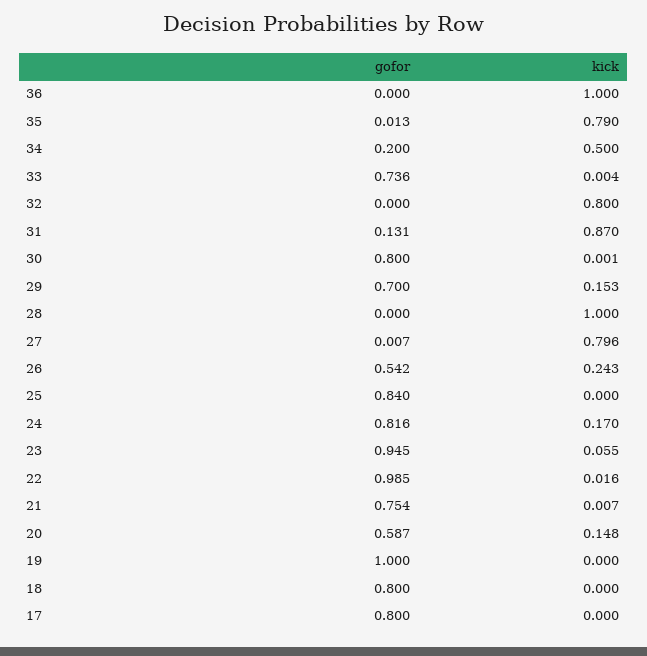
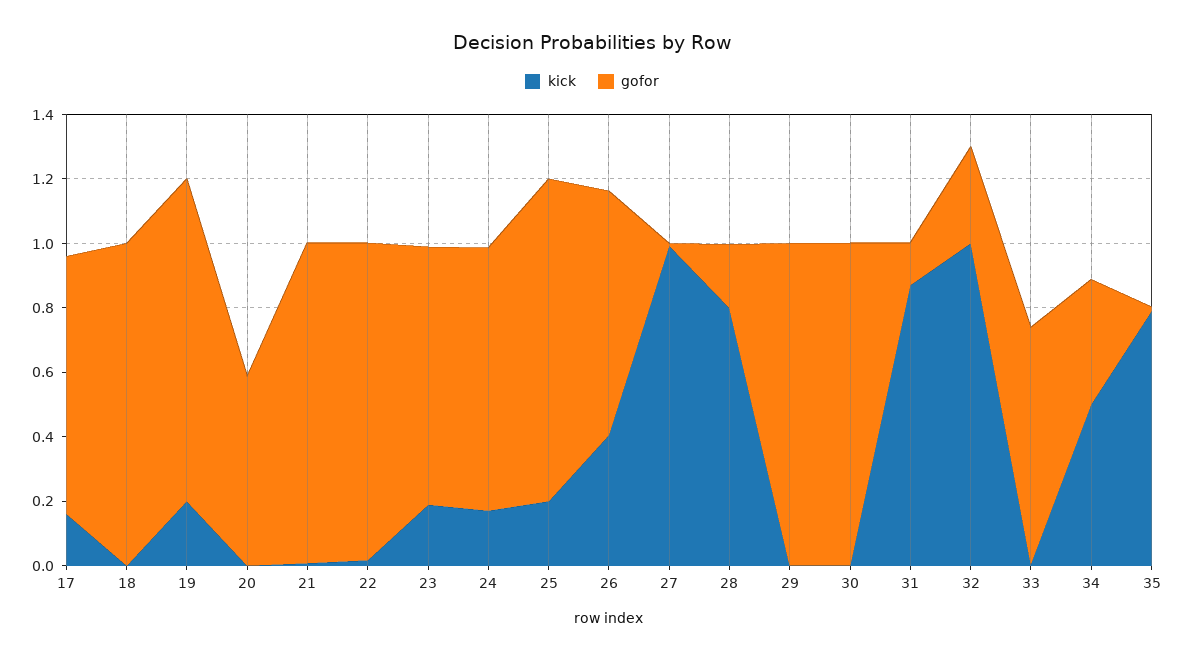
  {
    "gofor": {
-     "36": 0,
      "35": 0.013,
-     "34": 0.2,
+     "34": 0.4,
      "33": 0.736,
-     "32": 0,
+     "32": 0.3,
      "31": 0.131,
-     "30": 0.8,
+     "30": 1,
-     "29": 0.7,
+     "29": 1,
-     "28": 0,
+     "28": 0.2,
      "27": 0.007,
-     "26": 0.542,
+     "26": 0.75,
-     "25": 0.84,
+     "25": 1,
      "24": 0.816,
-     "23": 0.945,
+     "23": 0.8,
      "22": 0.985,
-     "21": 0.754,
+     "21": 1,
      "20": 0.587,
      "19": 1,
-     "18": 0.8,
+     "18": 1,
      "17": 0.8
    },
    "kick": {
-     "36": 1,
      "35": 0.79,
      "34": 0.5,
      "33": 0.004,
-     "32": 0.8,
+     "32": 1,
      "31": 0.87,
      "30": 0.001,
-     "29": 0.153,
+     "29": 0,
-     "28": 1,
+     "28": 0.8,
-     "27": 0.796,
+     "27": 1,
-     "26": 0.243,
+     "26": 0.4,
-     "25": 0,
+     "25": 0.2,
      "24": 0.17,
-     "23": 0.055,
+     "23": 0.2,
      "22": 0.016,
      "21": 0.007,
-     "20": 0.148,
+     "20": 0,
-     "19": 0,
+     "19": 0.2,
      "18": 0,
-     "17": 0
+     "17": 0.15
    }
  }

